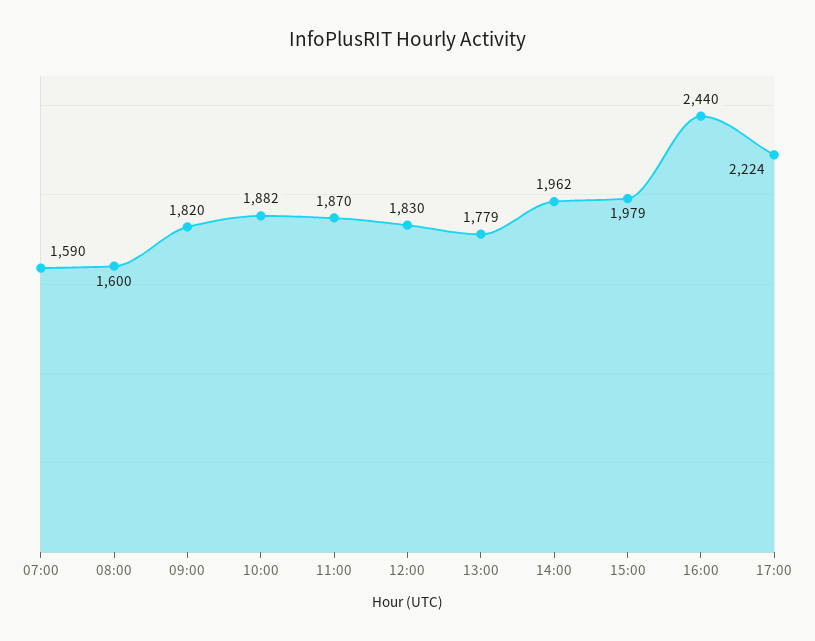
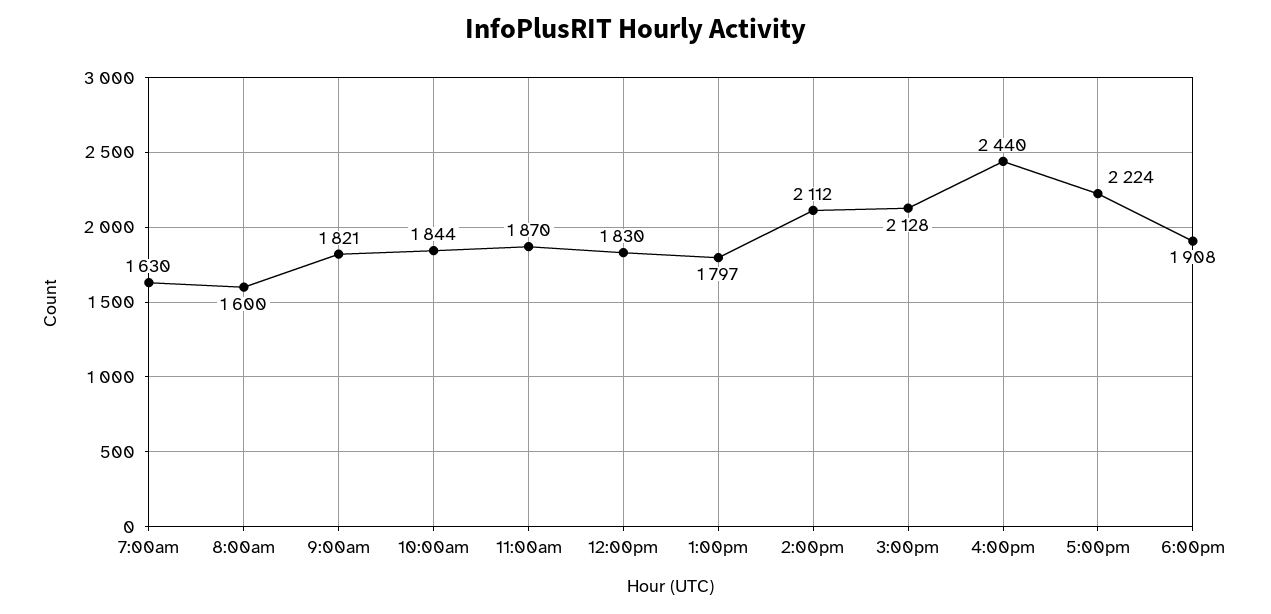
  {
-   "07:00": 1590,
+   "07:00": 1630,
    "08:00": 1600,
-   "09:00": 1820,
+   "09:00": 1821,
-   "10:00": 1882,
+   "10:00": 1844,
    "11:00": 1870,
    "12:00": 1830,
-   "13:00": 1779,
+   "13:00": 1797,
-   "14:00": 1962,
+   "14:00": 2112,
-   "15:00": 1979,
+   "15:00": 2128,
    "16:00": 2440,
-   "17:00": 2224
+   "17:00": 2224,
+   "6:00pm": 1908
  }

